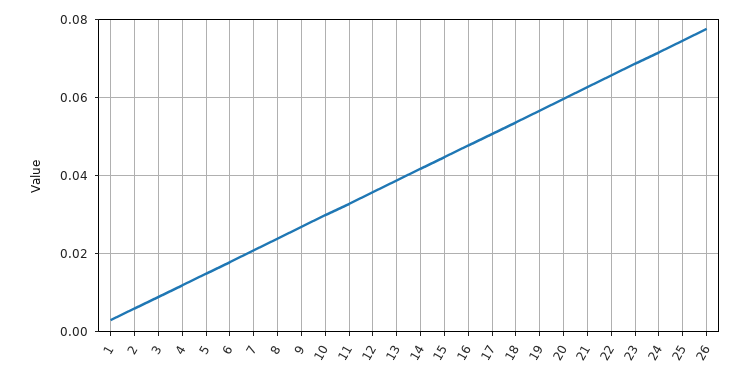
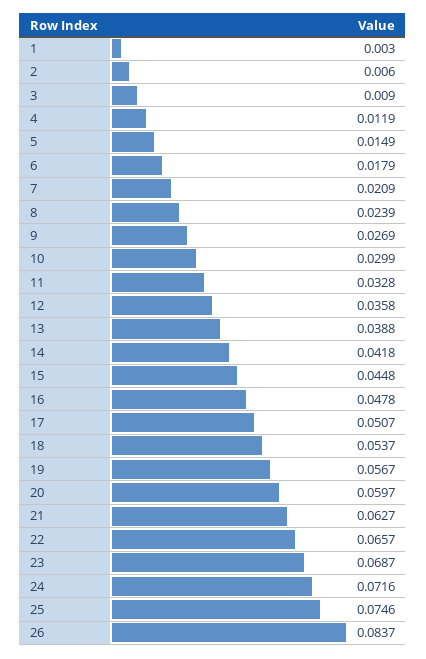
  {
    "1": 0.003,
    "2": 0.006,
    "3": 0.009,
    "4": 0.0119,
    "5": 0.0149,
    "6": 0.0179,
    "7": 0.0209,
    "8": 0.0239,
    "9": 0.0269,
    "10": 0.0299,
    "11": 0.0328,
    "12": 0.0358,
    "13": 0.0388,
    "14": 0.0418,
    "15": 0.0448,
    "16": 0.0478,
    "17": 0.0507,
    "18": 0.0537,
    "19": 0.0567,
    "20": 0.0597,
    "21": 0.0627,
    "22": 0.0657,
    "23": 0.0687,
    "24": 0.0716,
    "25": 0.0746,
-   "26": 0.078
+   "26": 0.0837
  }

